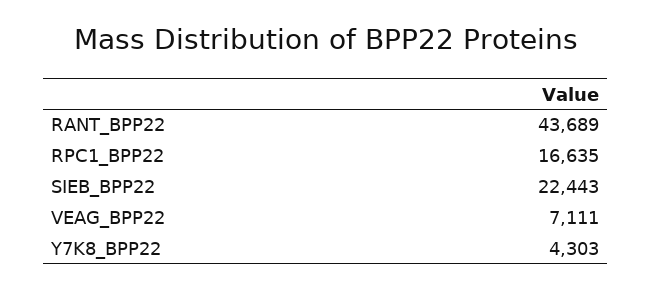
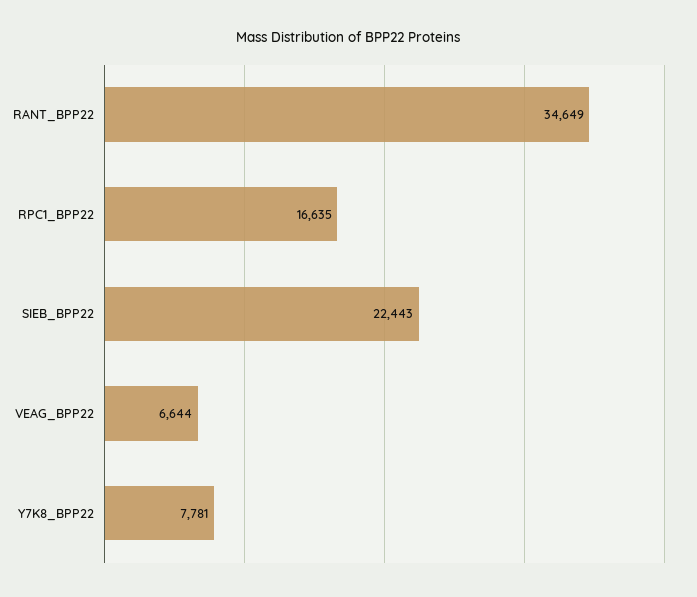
  {
-   "RANT_BPP22": 43689,
+   "RANT_BPP22": 34649,
    "RPC1_BPP22": 16635,
    "SIEB_BPP22": 22443,
-   "VEAG_BPP22": 7111,
+   "VEAG_BPP22": 6644,
-   "Y7K8_BPP22": 4303
+   "Y7K8_BPP22": 7781
  }

